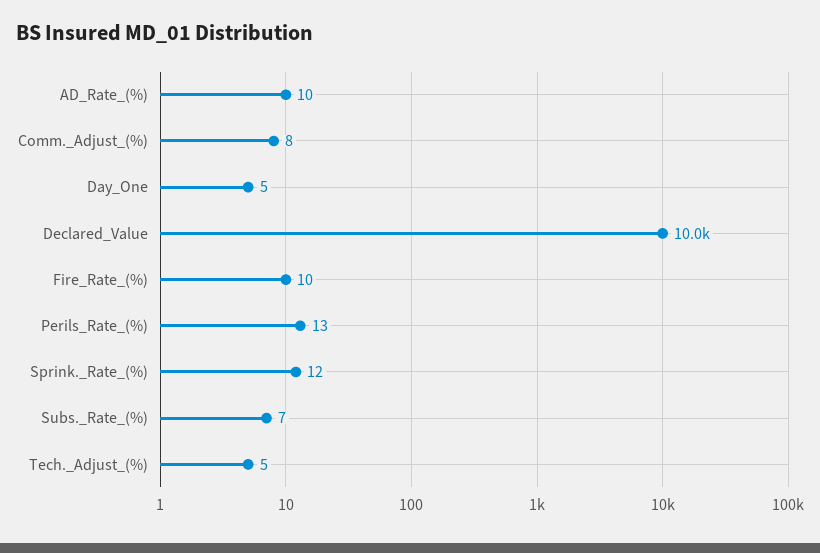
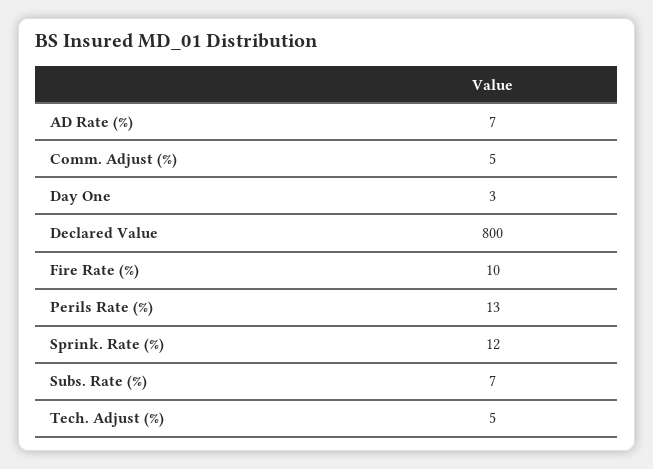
  {
-   "AD_Rate_(%)": 10,
+   "AD_Rate_(%)": 7,
-   "Comm._Adjust_(%)": 8,
+   "Comm._Adjust_(%)": 5,
-   "Day_One": 5,
+   "Day_One": 3,
-   "Declared_Value": 10000,
+   "Declared_Value": 800,
    "Fire_Rate_(%)": 10,
    "Perils_Rate_(%)": 13,
    "Sprink._Rate_(%)": 12,
    "Subs._Rate_(%)": 7,
    "Tech._Adjust_(%)": 5
  }

